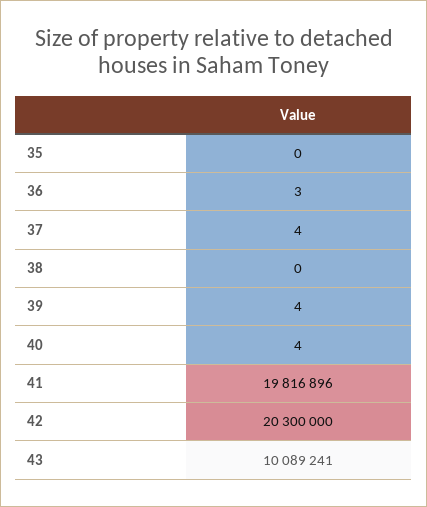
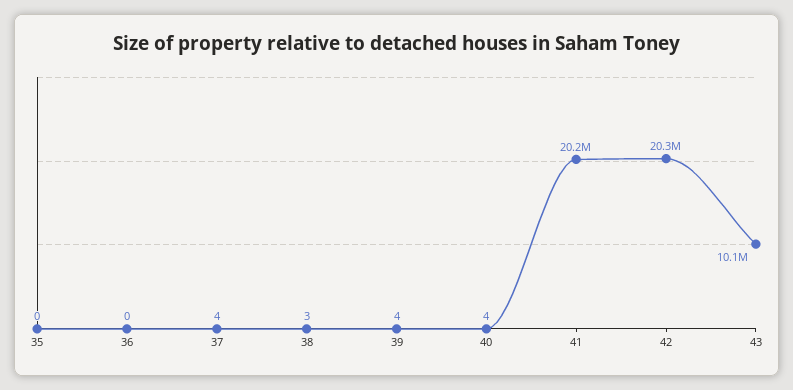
  {
    "35": 0,
-   "36": 3,
+   "36": 0,
    "37": 4,
-   "38": 0,
+   "38": 3,
    "39": 4,
    "40": 4,
-   "41": 19816896,
+   "41": 20200000,
    "42": 20300000,
    "43": 10089241
  }

